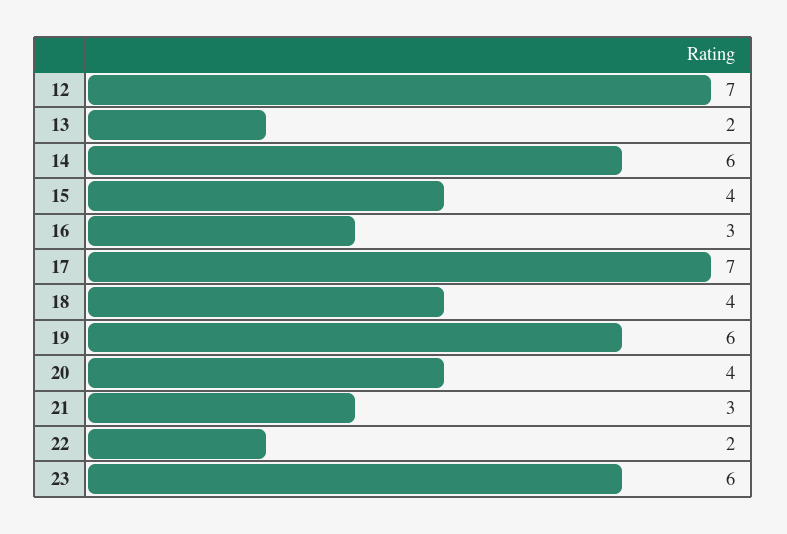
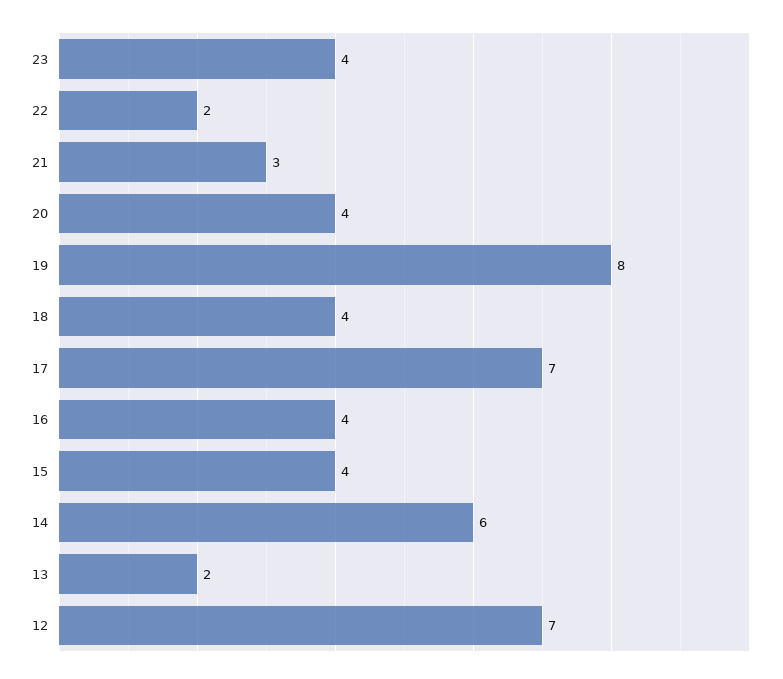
  {
    "12": 7,
    "13": 2,
    "14": 6,
    "15": 4,
-   "16": 3,
+   "16": 4,
    "17": 7,
    "18": 4,
-   "19": 6,
+   "19": 8,
    "20": 4,
    "21": 3,
    "22": 2,
-   "23": 6
+   "23": 4
  }

